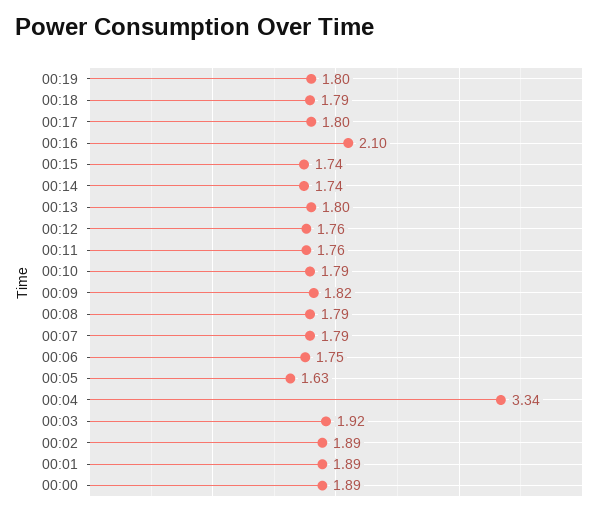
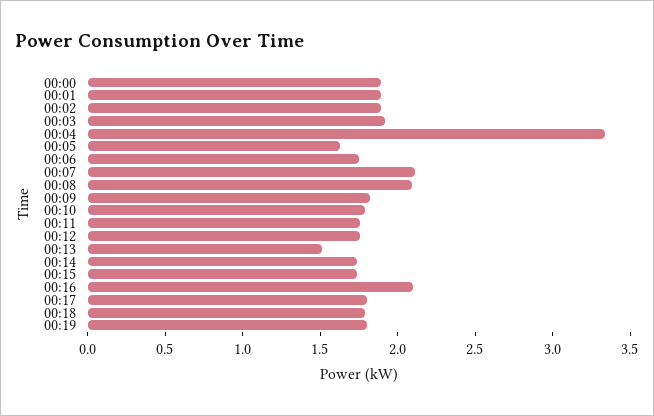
  {
    "00:19": 1.8,
    "00:18": 1.79,
    "00:17": 1.8,
    "00:16": 2.1,
    "00:15": 1.74,
    "00:14": 1.74,
-   "00:13": 1.8,
+   "00:13": 1.5,
    "00:12": 1.76,
    "00:11": 1.76,
    "00:10": 1.79,
    "00:09": 1.82,
-   "00:08": 1.79,
+   "00:08": 2.1,
-   "00:07": 1.79,
+   "00:07": 2.1,
    "00:06": 1.75,
    "00:05": 1.63,
    "00:04": 3.34,
    "00:03": 1.92,
    "00:02": 1.89,
    "00:01": 1.89,
    "00:00": 1.89
  }

